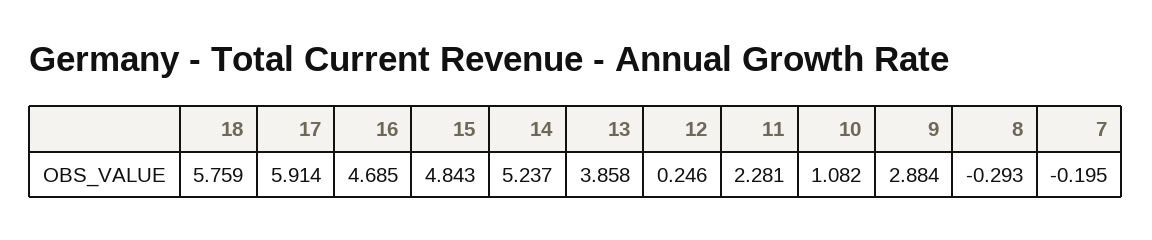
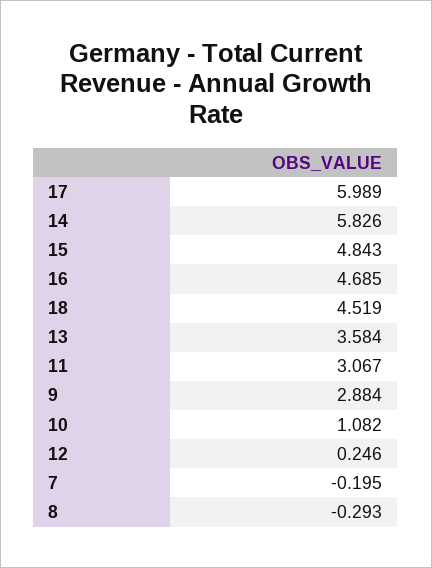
  {
-   "18": 5.759,
+   "18": 4.519,
-   "17": 5.914,
+   "17": 5.989,
    "16": 4.685,
    "15": 4.843,
-   "14": 5.237,
+   "14": 5.826,
-   "13": 3.858,
+   "13": 3.584,
    "12": 0.246,
-   "11": 2.281,
+   "11": 3.067,
    "10": 1.082,
    "9": 2.884,
    "8": -0.293,
    "7": -0.195
  }

